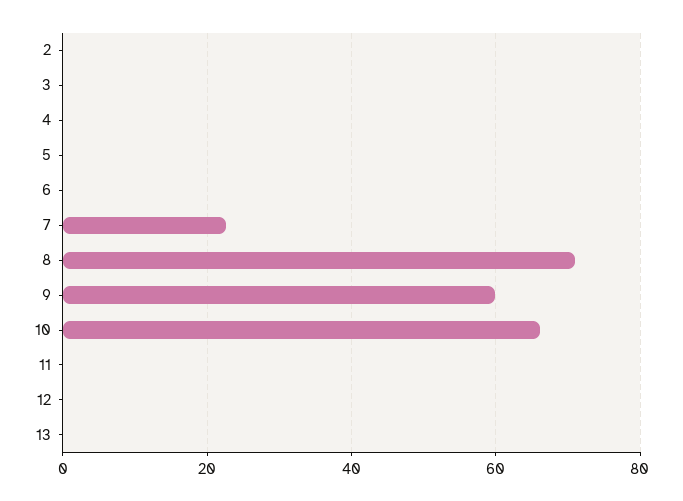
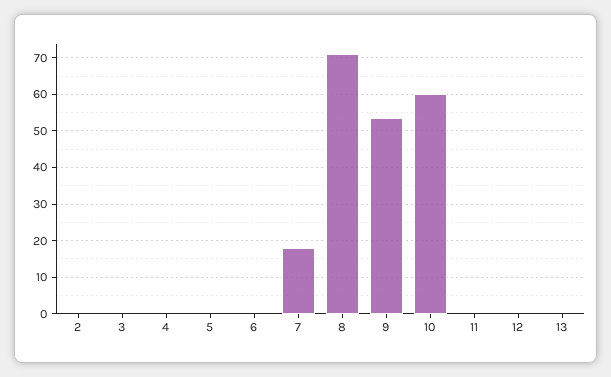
  {
    "2": 0,
    "3": 0,
    "4": 0,
    "5": 0,
    "6": 0,
-   "7": 22,
+   "7": 18,
    "8": 70,
-   "9": 60,
+   "9": 54,
-   "10": 66,
+   "10": 60,
    "11": 0,
    "12": 0,
    "13": 0
  }

